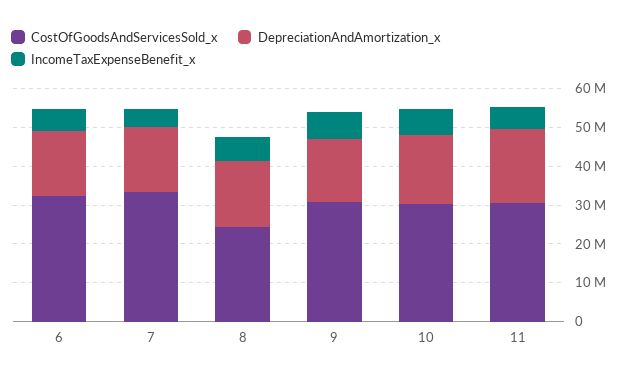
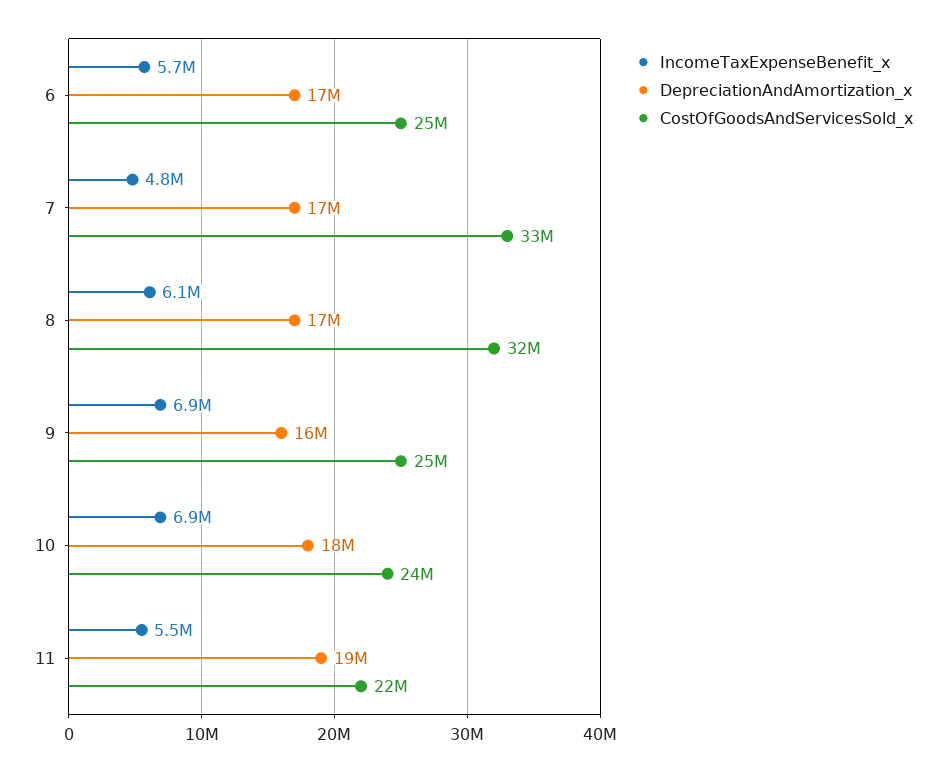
  {
    "CostOfGoodsAndServicesSold_x": {
-     "6": 32500000,
+     "6": 25000000,
      "7": 33000000,
-     "8": 25000000,
+     "8": 32000000,
-     "9": 30000000,
+     "9": 25000000,
-     "10": 30000000,
+     "10": 24000000,
-     "11": 30000000
+     "11": 22000000
    },
    "DepreciationAndAmortization_x": {
      "6": 17000000,
      "7": 17000000,
      "8": 17000000,
      "9": 16000000,
      "10": 18000000,
      "11": 19000000
    },
    "IncomeTaxExpenseBenefit_x": {
      "6": 5700000,
      "7": 4800000,
      "8": 6100000,
      "9": 6900000,
      "10": 6900000,
      "11": 5500000
    }
  }

